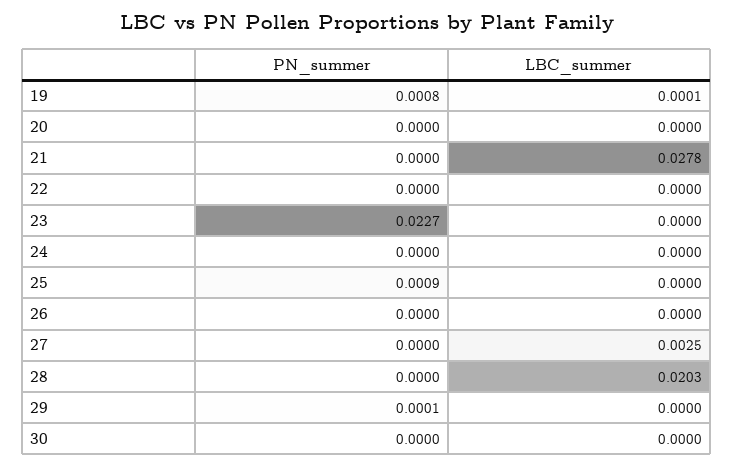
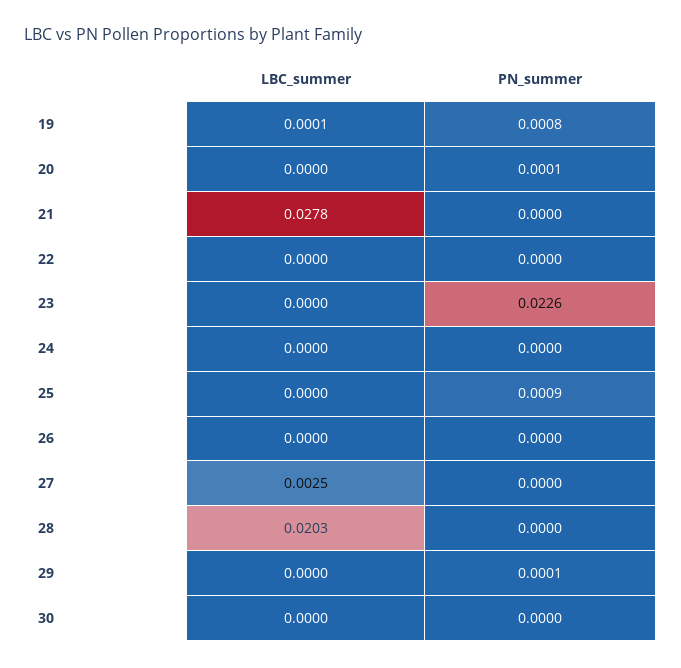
  {
    "PN_summer": {
      "19": 0.0008,
-     "20": 0,
+     "20": 0.0001,
      "21": 0,
      "22": 0,
-     "23": 0.0227,
+     "23": 0.0226,
      "24": 0,
      "25": 0.0009,
      "26": 0,
      "27": 0,
      "28": 0,
      "29": 0.0001,
      "30": 0
    },
    "LBC_summer": {
      "19": 0.0001,
      "20": 0,
      "21": 0.0278,
      "22": 0,
      "23": 0,
      "24": 0,
      "25": 0,
      "26": 0,
      "27": 0.0025,
      "28": 0.0203,
      "29": 0,
      "30": 0
    }
  }

